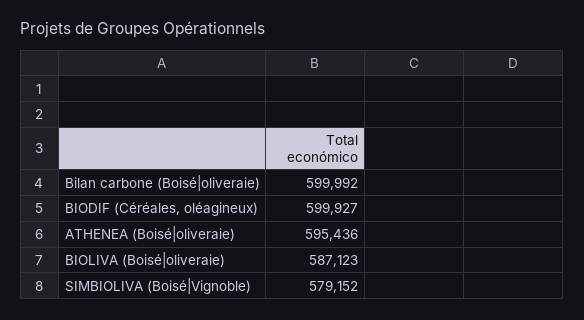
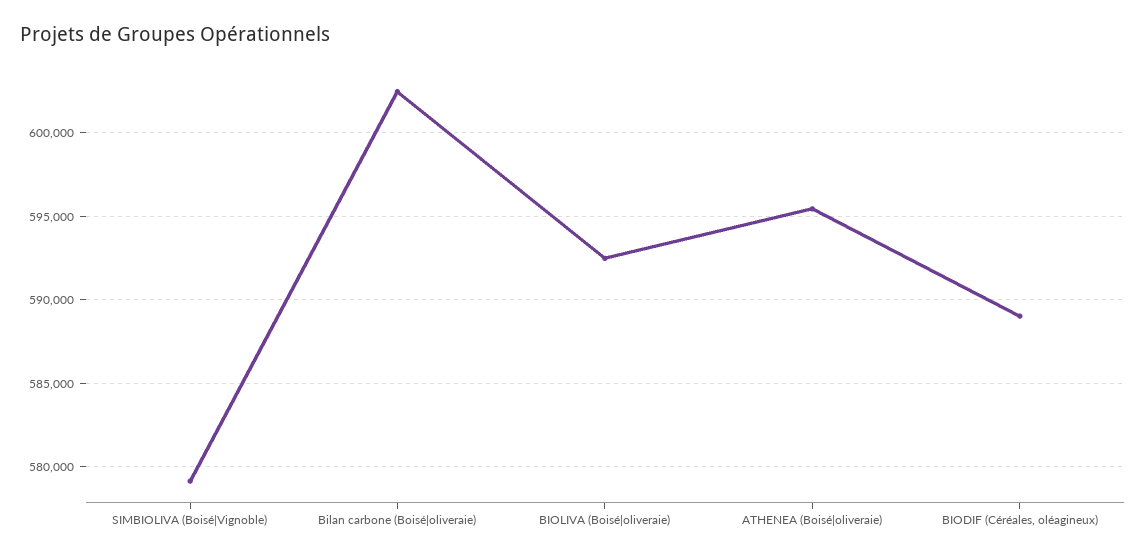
  {
-   "Bilan carbone (Boisé|oliveraie)": 599992,
+   "Bilan carbone (Boisé|oliveraie)": 602500,
-   "BIODIF (Céréales, oléagineux)": 599927,
+   "BIODIF (Céréales, oléagineux)": 589000,
    "ATHENEA (Boisé|oliveraie)": 595436,
-   "BIOLIVA (Boisé|oliveraie)": 587123,
+   "BIOLIVA (Boisé|oliveraie)": 592500,
    "SIMBIOLIVA (Boisé|Vignoble)": 579152
  }

